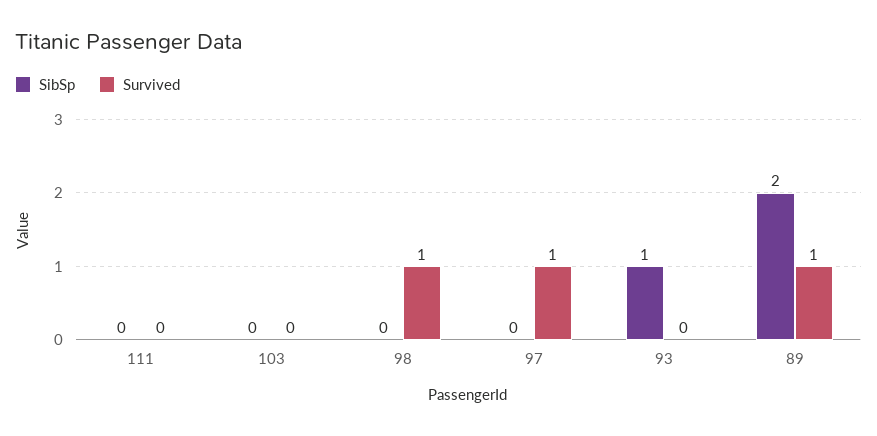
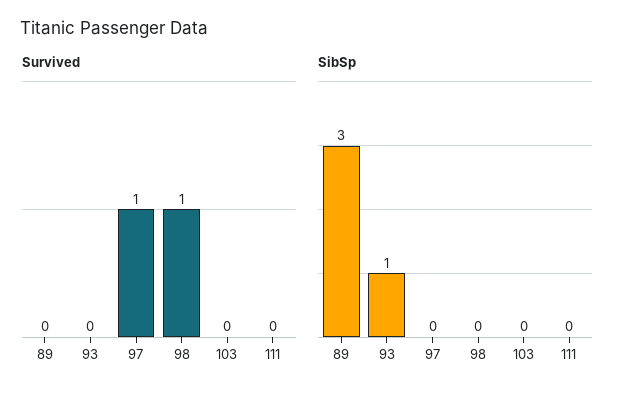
  {
    "SibSp": {
      "111": 0,
      "103": 0,
      "98": 0,
      "97": 0,
      "93": 1,
-     "89": 2
+     "89": 3
    },
    "Survived": {
      "111": 0,
      "103": 0,
      "98": 1,
      "97": 1,
      "93": 0,
-     "89": 1
+     "89": 0
    }
  }

